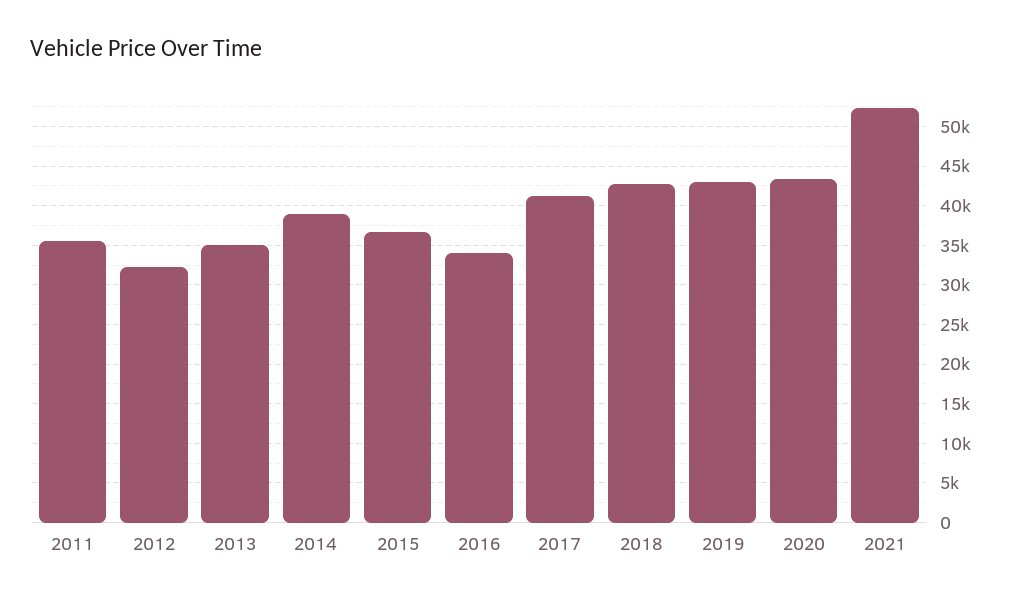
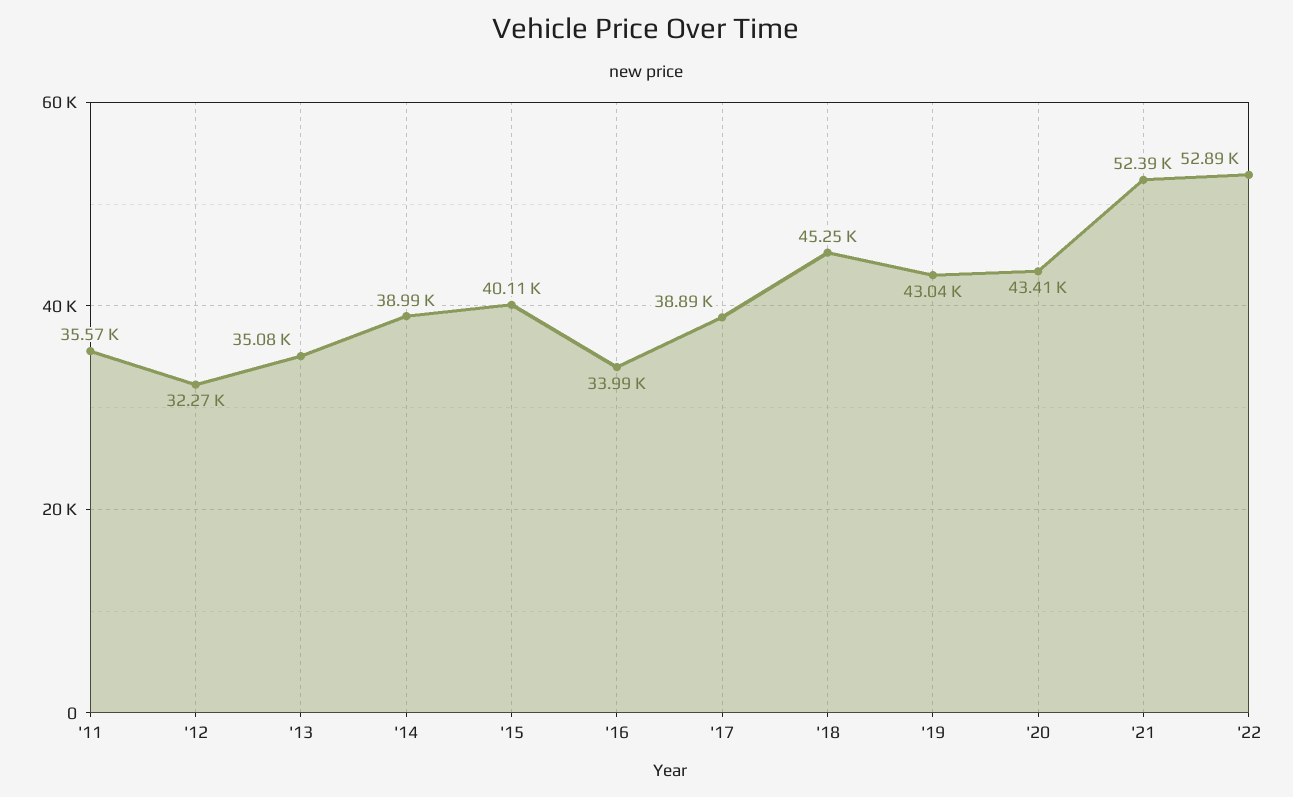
  {
    "2011": 35570,
    "2012": 32270,
    "2013": 35080,
    "2014": 38990,
-   "2015": 37000,
+   "2015": 40110,
    "2016": 33990,
-   "2017": 41000,
+   "2017": 38890,
-   "2018": 43000,
+   "2018": 45250,
    "2019": 43040,
    "2020": 43410,
-   "2021": 52390
+   "2021": 52390,
+   "'22": 52890
  }

